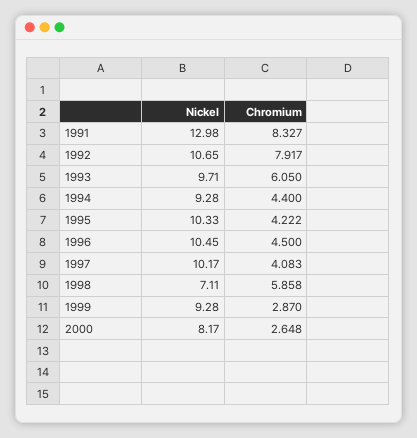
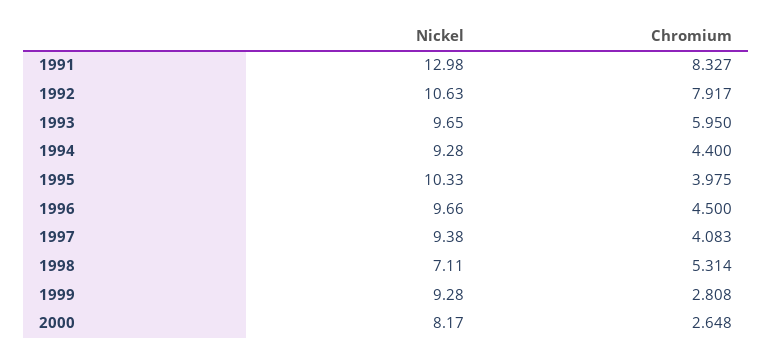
  {
    "Nickel": {
      "1991": 12.98,
-     "1992": 10.65,
+     "1992": 10.63,
-     "1993": 9.71,
+     "1993": 9.65,
      "1994": 9.28,
      "1995": 10.33,
-     "1996": 10.45,
+     "1996": 9.66,
-     "1997": 10.17,
+     "1997": 9.38,
      "1998": 7.11,
      "1999": 9.28,
      "2000": 8.17
    },
    "Chromium": {
      "1991": 8.327,
      "1992": 7.917,
-     "1993": 6.05,
+     "1993": 5.95,
      "1994": 4.4,
-     "1995": 4.222,
+     "1995": 3.975,
      "1996": 4.5,
      "1997": 4.083,
-     "1998": 5.858,
+     "1998": 5.314,
-     "1999": 2.87,
+     "1999": 2.808,
      "2000": 2.648
    }
  }

